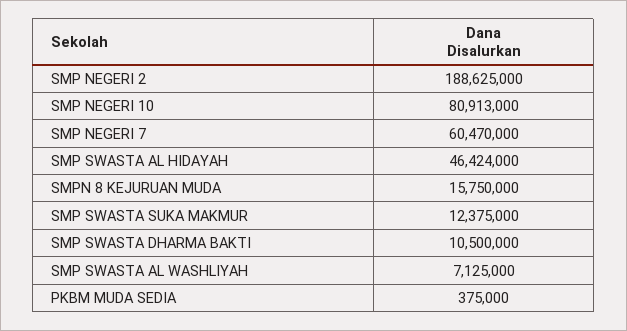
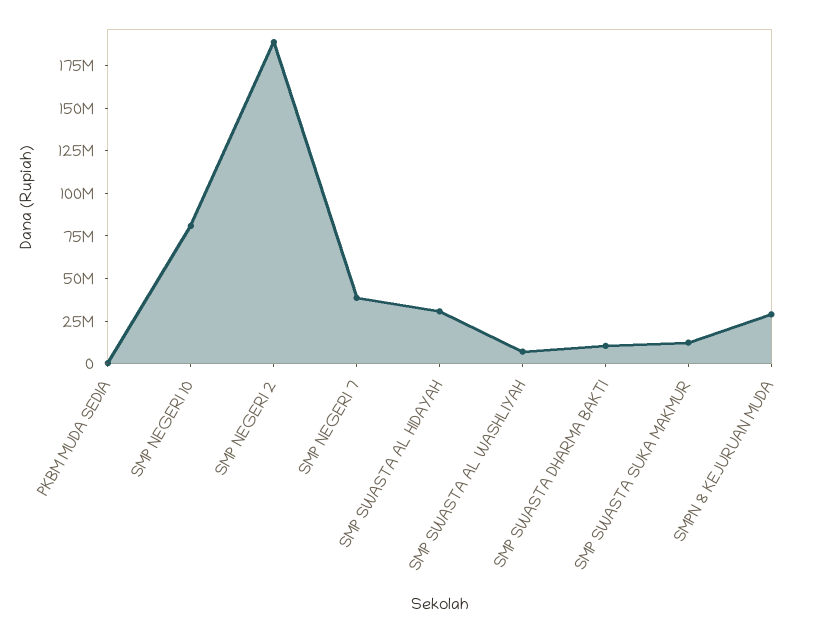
  {
    "SMP NEGERI 2": 188625000,
    "SMP NEGERI 10": 80913000,
-   "SMP NEGERI 7": 60470000,
+   "SMP NEGERI 7": 40000000,
-   "SMP SWASTA AL HIDAYAH": 46424000,
+   "SMP SWASTA AL HIDAYAH": 30000000,
-   "SMPN 8 KEJURUAN MUDA": 15750000,
+   "SMPN 8 KEJURUAN MUDA": 30000000,
    "SMP SWASTA SUKA MAKMUR": 12375000,
    "SMP SWASTA DHARMA BAKTI": 10500000,
    "SMP SWASTA AL WASHLIYAH": 7125000,
    "PKBM MUDA SEDIA": 375000
  }

